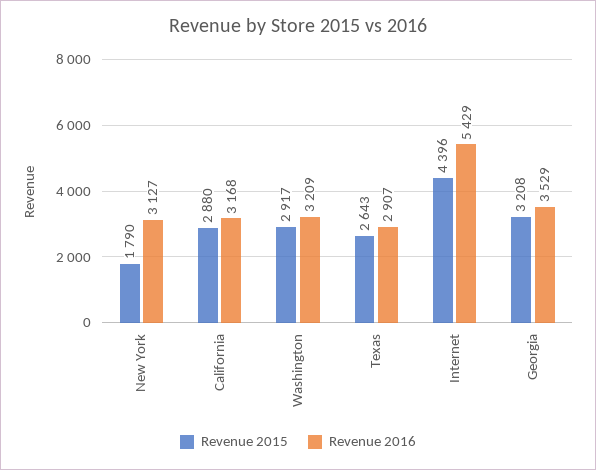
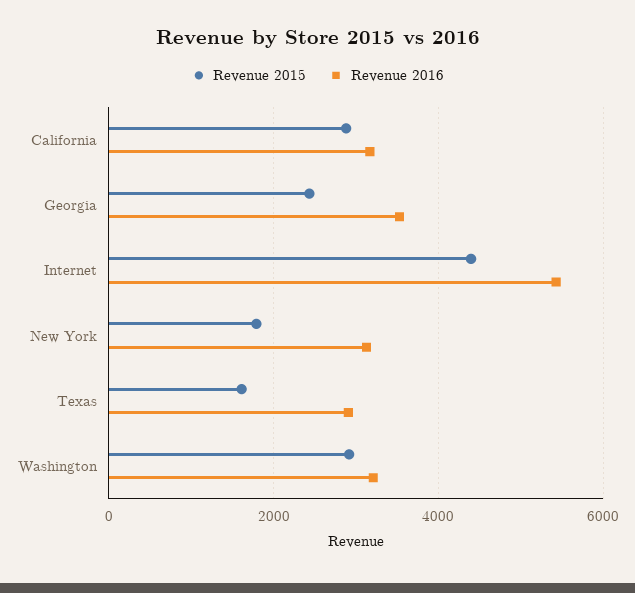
  {
    "Revenue 2015": {
      "New York": 1790,
      "California": 2880,
      "Washington": 2917,
-     "Texas": 2643,
+     "Texas": 1600,
      "Internet": 4396,
-     "Georgia": 3208
+     "Georgia": 2400
    },
    "Revenue 2016": {
      "New York": 3127,
      "California": 3168,
      "Washington": 3209,
      "Texas": 2907,
      "Internet": 5429,
      "Georgia": 3529
    }
  }

